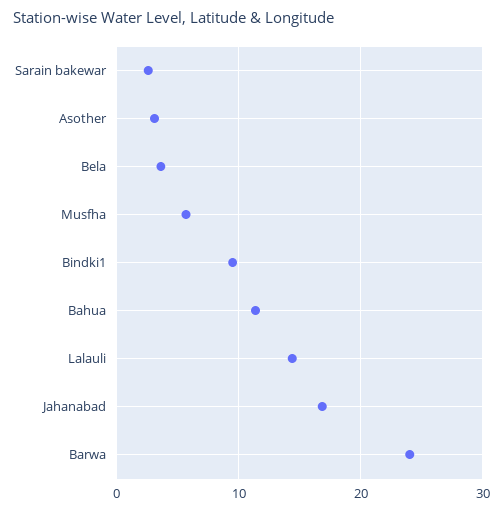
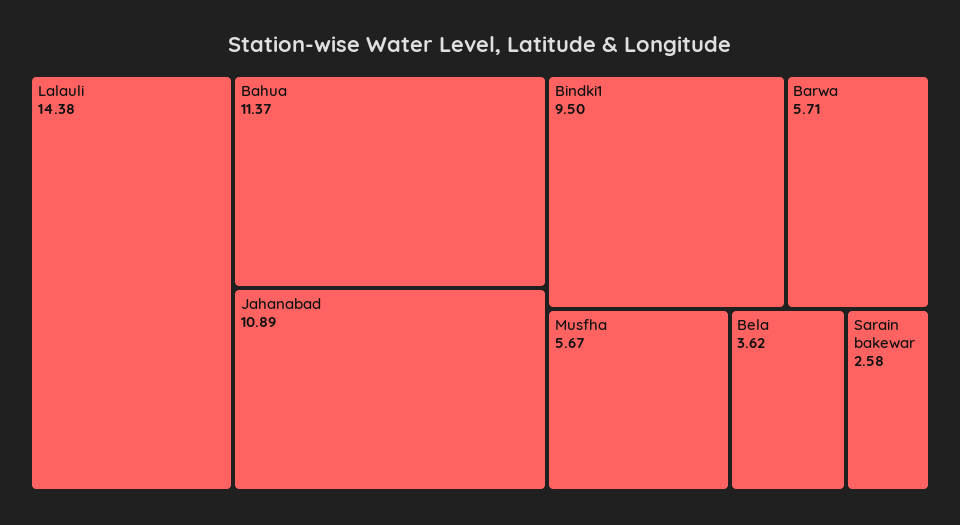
  {
    "Sarain bakewar": 2.58,
-   "Asother": 3,
    "Bela": 3.62,
    "Musfha": 5.67,
    "Bindki1": 9.5,
    "Bahua": 11.37,
    "Lalauli": 14.38,
-   "Jahanabad": 17,
+   "Jahanabad": 10.89,
-   "Barwa": 24
+   "Barwa": 5.71
  }

